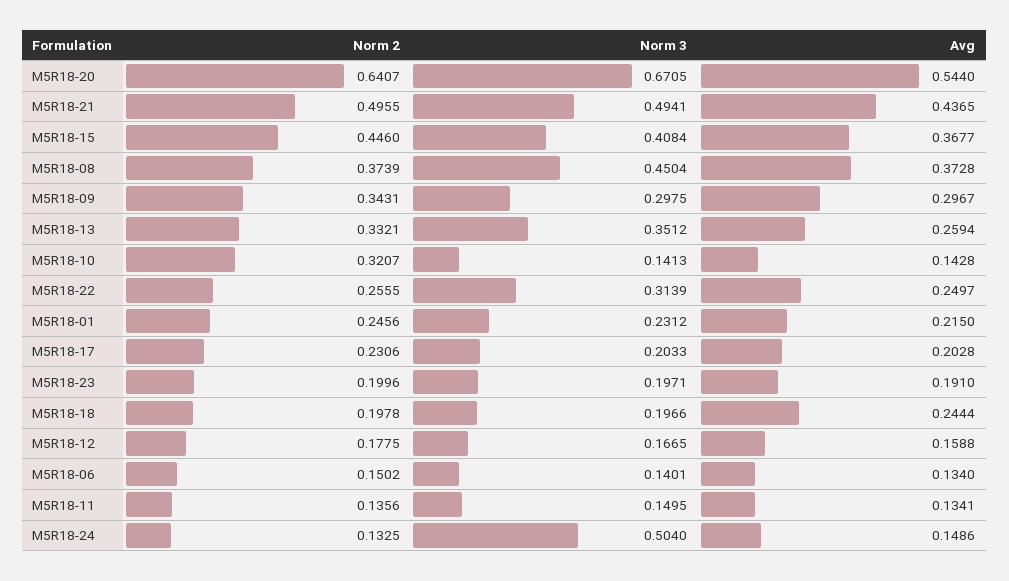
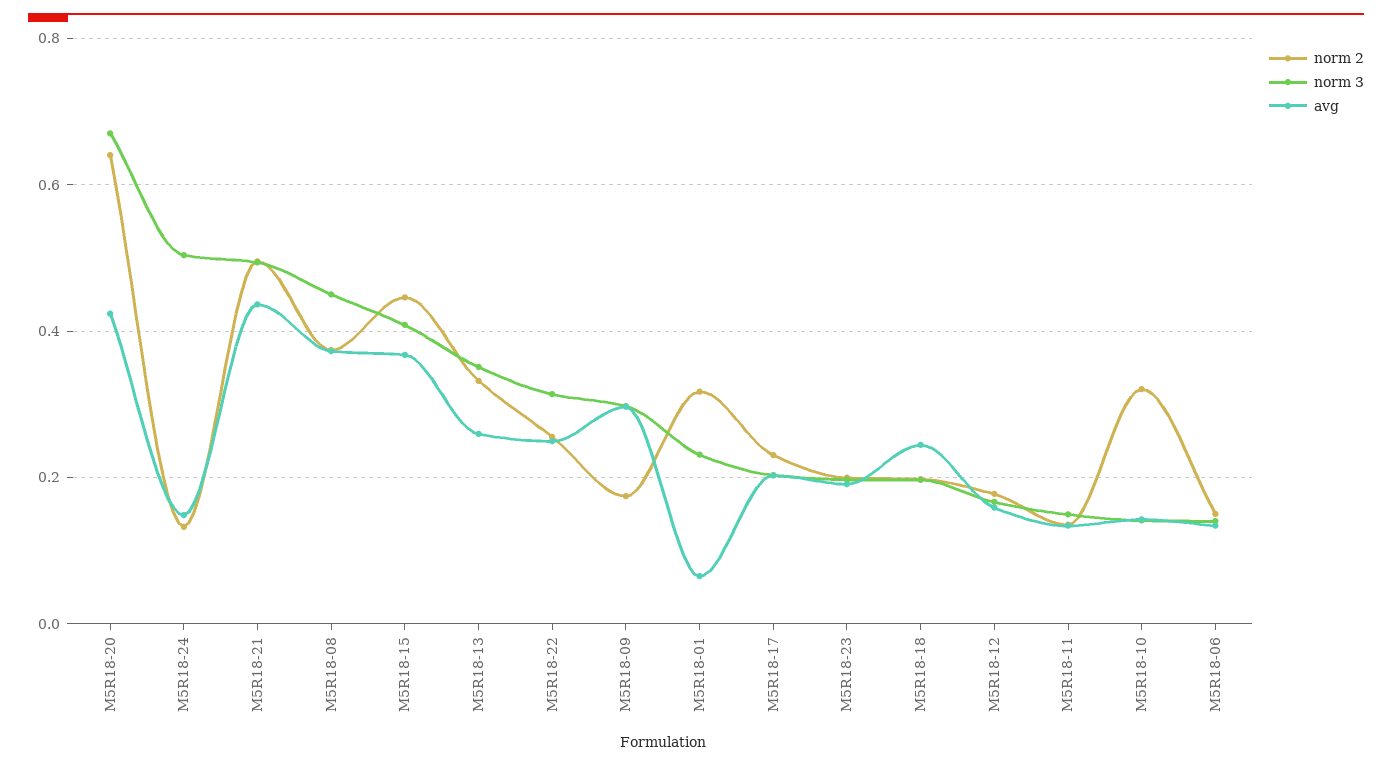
  {
    "Norm 2": {
      "M5R18-20": 0.6407,
      "M5R18-21": 0.4955,
      "M5R18-15": 0.446,
      "M5R18-08": 0.3739,
-     "M5R18-09": 0.3431,
+     "M5R18-09": 0.18,
      "M5R18-13": 0.3321,
      "M5R18-10": 0.3207,
      "M5R18-22": 0.2555,
-     "M5R18-01": 0.2456,
+     "M5R18-01": 0.32,
      "M5R18-17": 0.2306,
      "M5R18-23": 0.1996,
      "M5R18-18": 0.1978,
      "M5R18-12": 0.1775,
      "M5R18-06": 0.1502,
      "M5R18-11": 0.1356,
      "M5R18-24": 0.1325
    },
    "Norm 3": {
      "M5R18-20": 0.6705,
      "M5R18-21": 0.4941,
      "M5R18-15": 0.4084,
      "M5R18-08": 0.4504,
      "M5R18-09": 0.2975,
      "M5R18-13": 0.3512,
      "M5R18-10": 0.1413,
      "M5R18-22": 0.3139,
      "M5R18-01": 0.2312,
      "M5R18-17": 0.2033,
      "M5R18-23": 0.1971,
      "M5R18-18": 0.1966,
      "M5R18-12": 0.1665,
      "M5R18-06": 0.1401,
      "M5R18-11": 0.1495,
      "M5R18-24": 0.504
    },
    "Avg": {
-     "M5R18-20": 0.544,
+     "M5R18-20": 0.42,
      "M5R18-21": 0.4365,
      "M5R18-15": 0.3677,
      "M5R18-08": 0.3728,
      "M5R18-09": 0.2967,
      "M5R18-13": 0.2594,
      "M5R18-10": 0.1428,
      "M5R18-22": 0.2497,
-     "M5R18-01": 0.215,
+     "M5R18-01": 0.06,
      "M5R18-17": 0.2028,
      "M5R18-23": 0.191,
      "M5R18-18": 0.2444,
      "M5R18-12": 0.1588,
      "M5R18-06": 0.134,
      "M5R18-11": 0.1341,
      "M5R18-24": 0.1486
    }
  }

